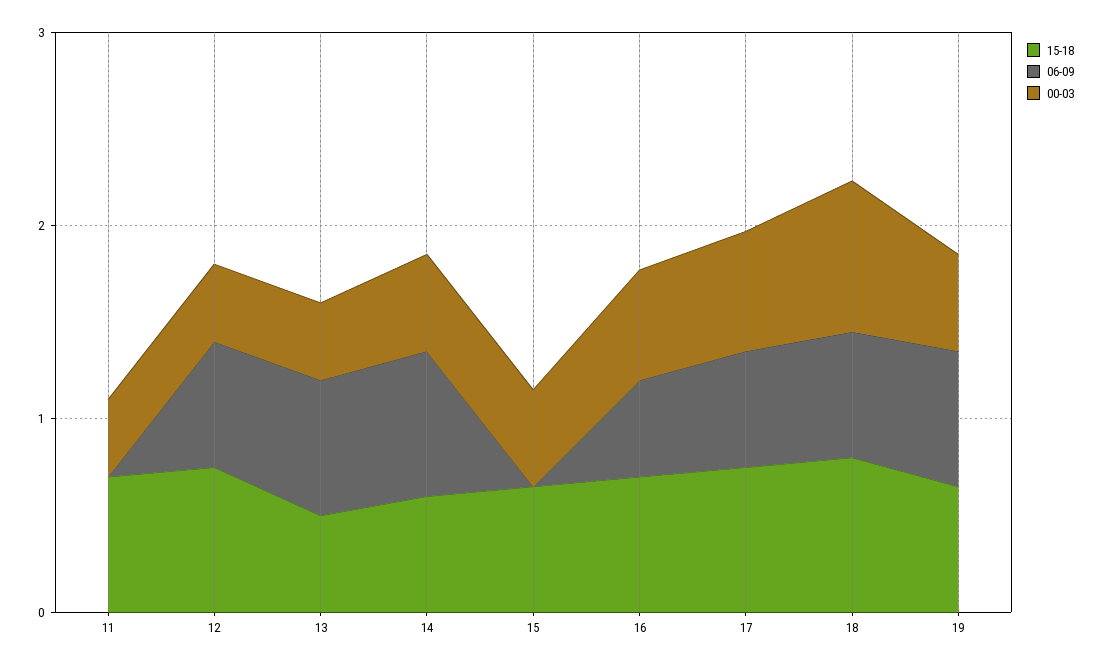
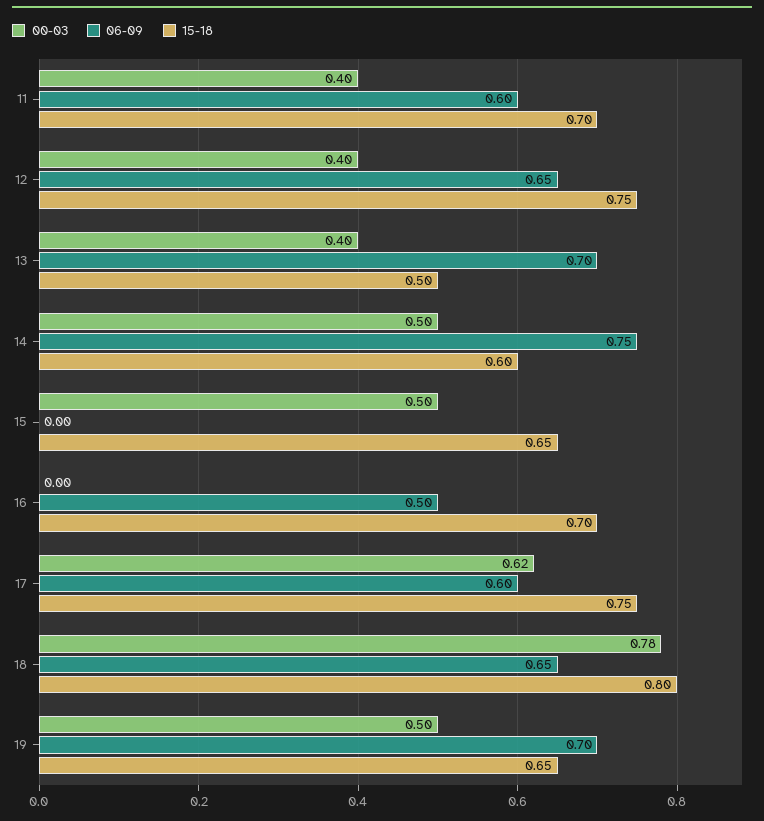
  {
    "15-18": {
      "11": 0.7,
      "12": 0.75,
      "13": 0.5,
      "14": 0.6,
      "15": 0.65,
      "16": 0.7,
      "17": 0.75,
      "18": 0.8,
      "19": 0.65
    },
    "06-09": {
-     "11": 0,
+     "11": 0.6,
      "12": 0.65,
      "13": 0.7,
      "14": 0.75,
      "15": 0,
      "16": 0.5,
      "17": 0.6,
      "18": 0.65,
      "19": 0.7
    },
    "00-03": {
      "11": 0.4,
      "12": 0.4,
      "13": 0.4,
      "14": 0.5,
      "15": 0.5,
-     "16": 0.6,
+     "16": 0,
      "17": 0.62,
      "18": 0.78,
      "19": 0.5
    }
  }

